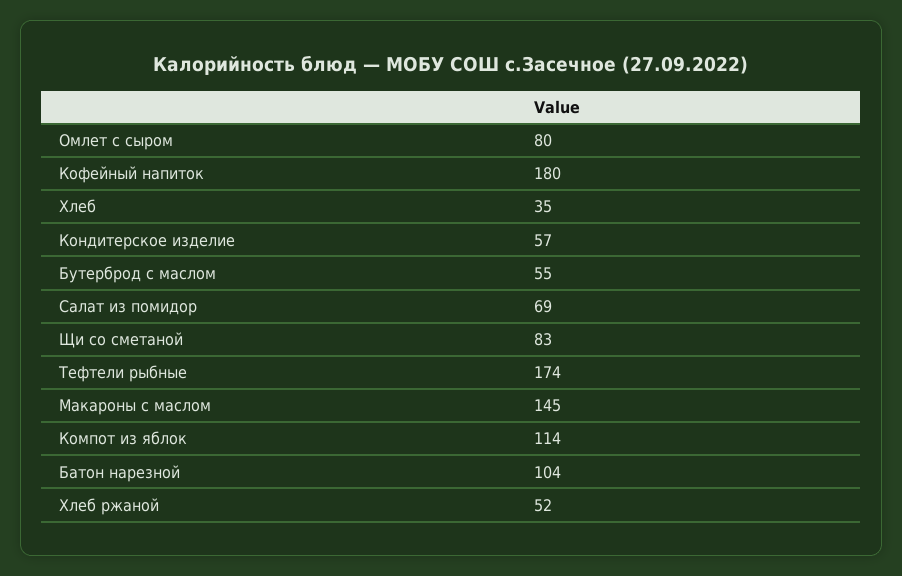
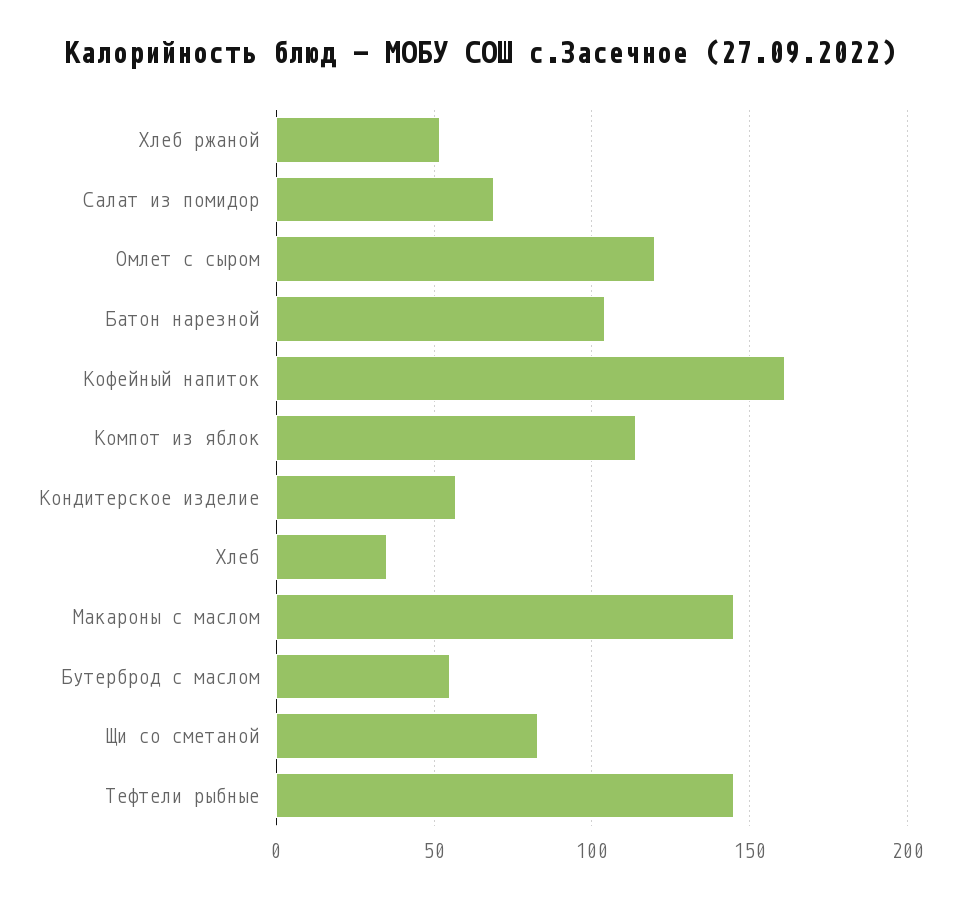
  {
-   "Омлет с сыром": 80,
+   "Омлет с сыром": 120,
-   "Кофейный напиток": 180,
+   "Кофейный напиток": 160,
    "Хлеб": 35,
    "Кондитерское изделие": 57,
    "Бутерброд с маслом": 55,
    "Салат из помидор": 69,
    "Щи со сметаной": 83,
-   "Тефтели рыбные": 174,
+   "Тефтели рыбные": 145,
    "Макароны с маслом": 145,
    "Компот из яблок": 114,
    "Батон нарезной": 104,
    "Хлеб ржаной": 52
  }

